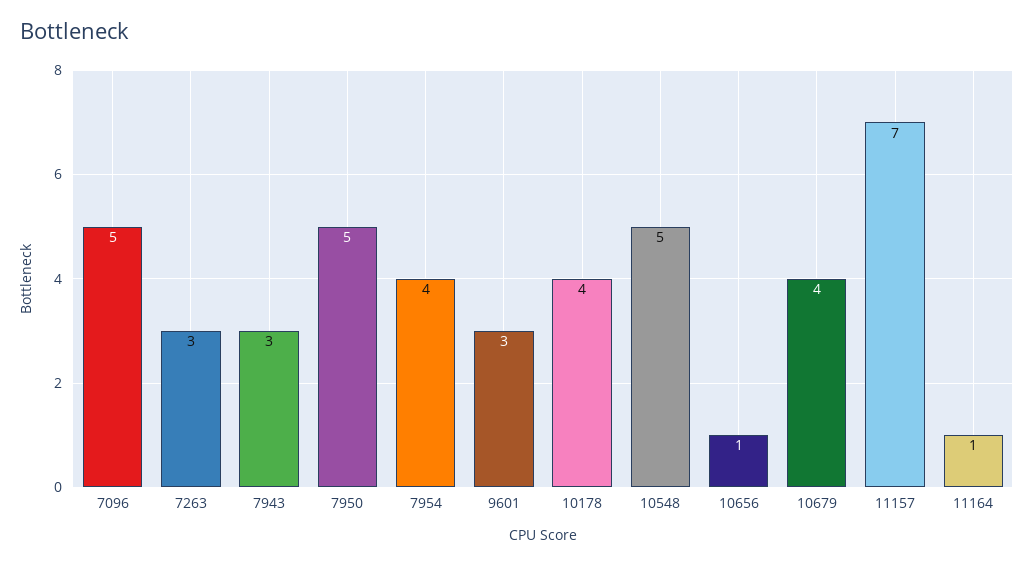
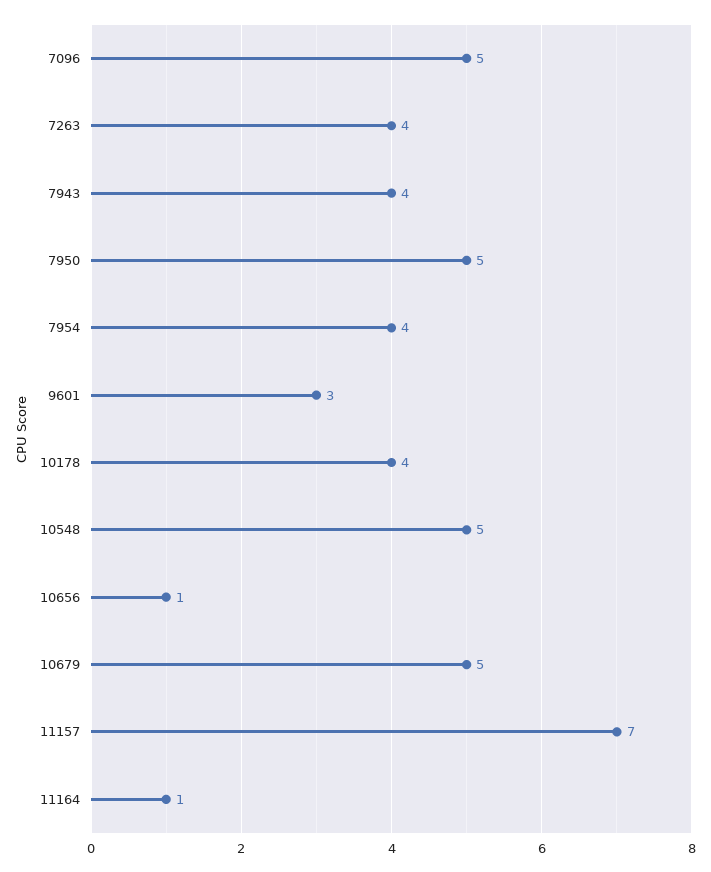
  {
    "7096": 5,
-   "7263": 3,
+   "7263": 4,
-   "7943": 3,
+   "7943": 4,
    "7950": 5,
    "7954": 4,
    "9601": 3,
    "10178": 4,
    "10548": 5,
    "10656": 1,
-   "10679": 4,
+   "10679": 5,
    "11157": 7,
    "11164": 1
  }

